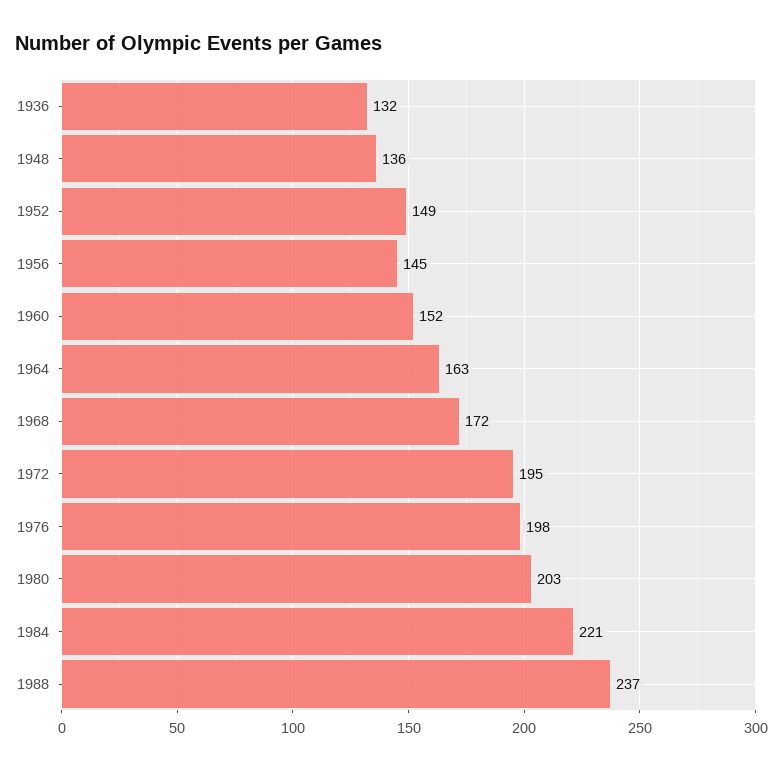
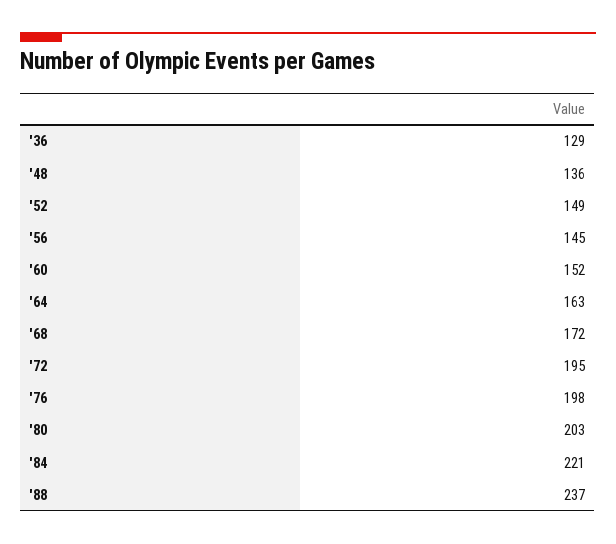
  {
-   "1936": 132,
+   "1936": 129,
    "1948": 136,
    "1952": 149,
    "1956": 145,
    "1960": 152,
    "1964": 163,
    "1968": 172,
    "1972": 195,
    "1976": 198,
    "1980": 203,
    "1984": 221,
    "1988": 237
  }

